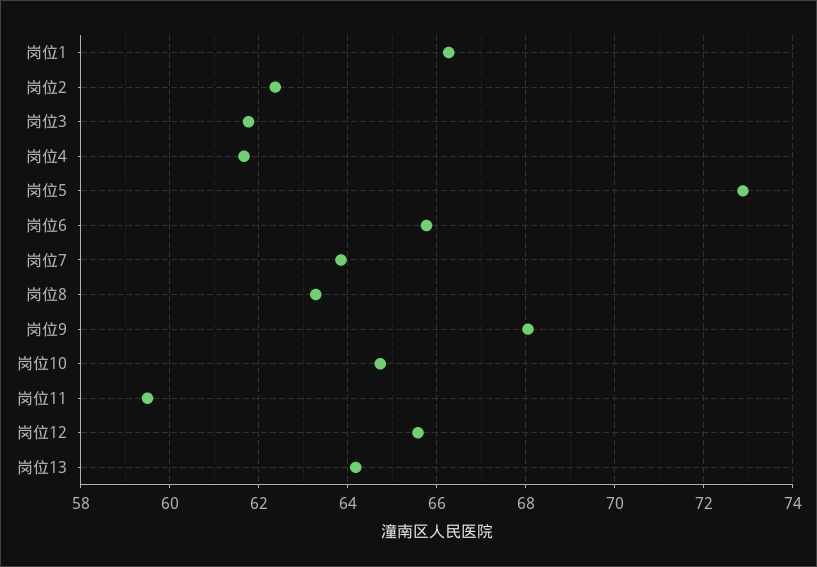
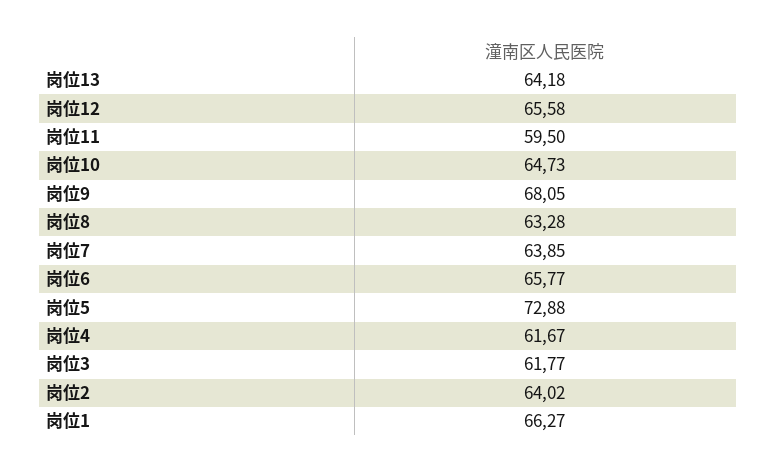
  {
    "岗位1": 66.27,
-   "岗位2": 62.4,
+   "岗位2": 64.02,
    "岗位3": 61.77,
    "岗位4": 61.67,
    "岗位5": 72.88,
    "岗位6": 65.77,
    "岗位7": 63.85,
    "岗位8": 63.28,
    "岗位9": 68.05,
    "岗位10": 64.73,
    "岗位11": 59.5,
    "岗位12": 65.58,
    "岗位13": 64.18
  }

